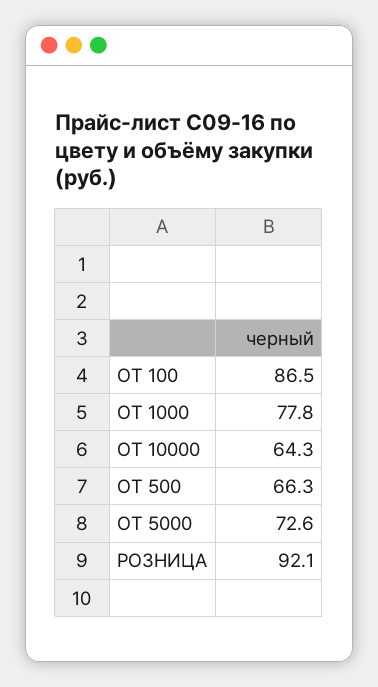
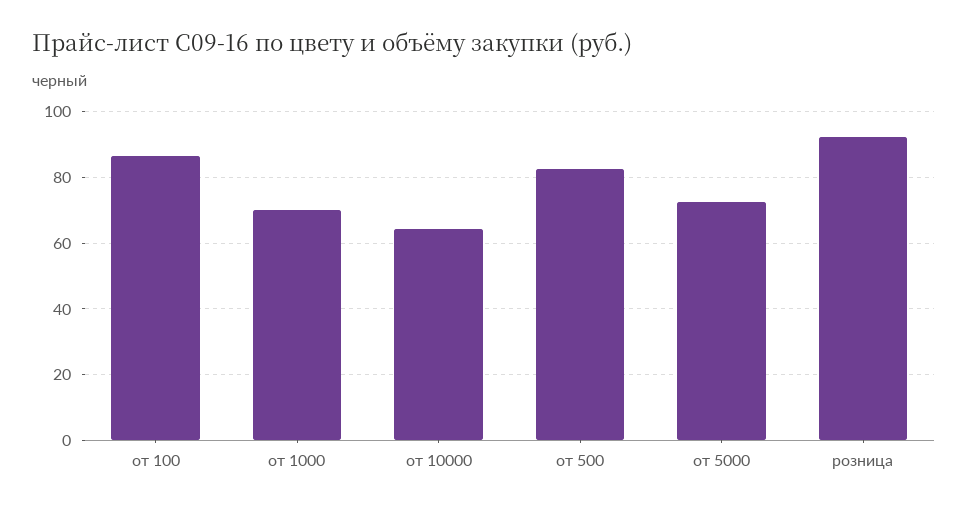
  {
    "ОТ 100": 86.5,
-   "ОТ 1000": 77.8,
+   "ОТ 1000": 70,
    "ОТ 10000": 64.3,
-   "ОТ 500": 66.3,
+   "ОТ 500": 82,
    "ОТ 5000": 72.6,
    "РОЗНИЦА": 92.1
  }

